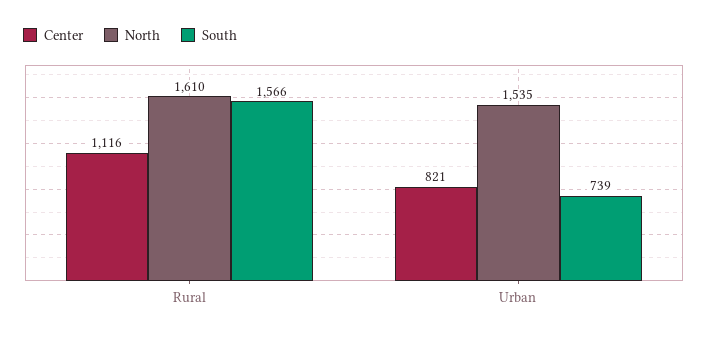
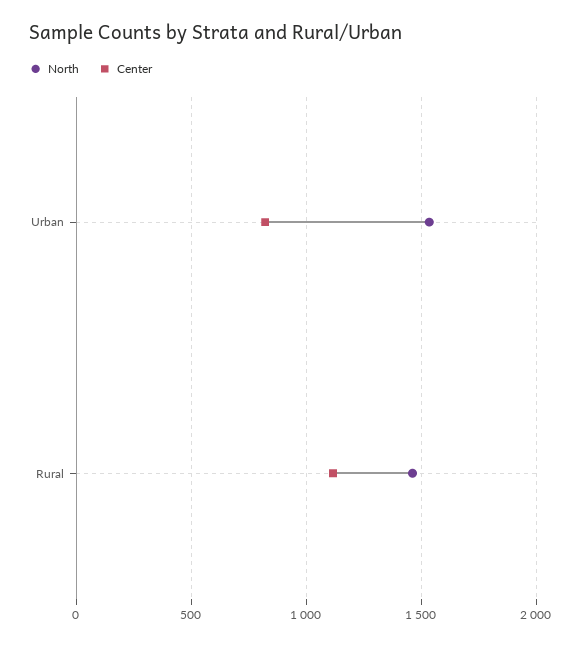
  {
    "Center": {
      "Rural": 1116,
      "Urban": 821
    },
    "North": {
-     "Rural": 1610,
+     "Rural": 1450,
      "Urban": 1535
-   },
+   }
-   "South": {
-     "Rural": 1566,
-     "Urban": 739
-   }
  }

